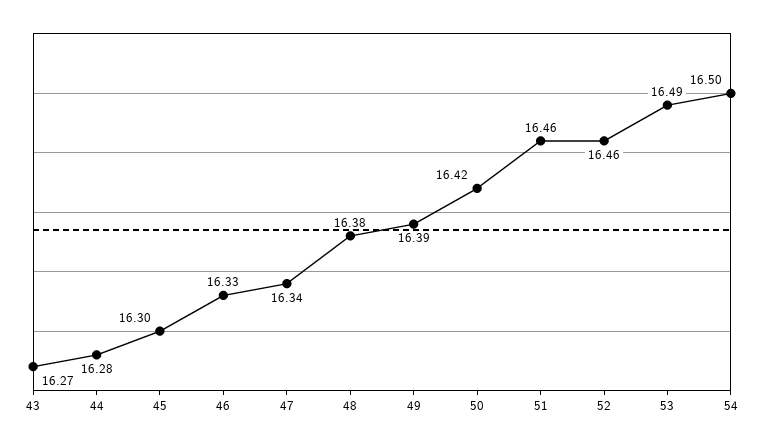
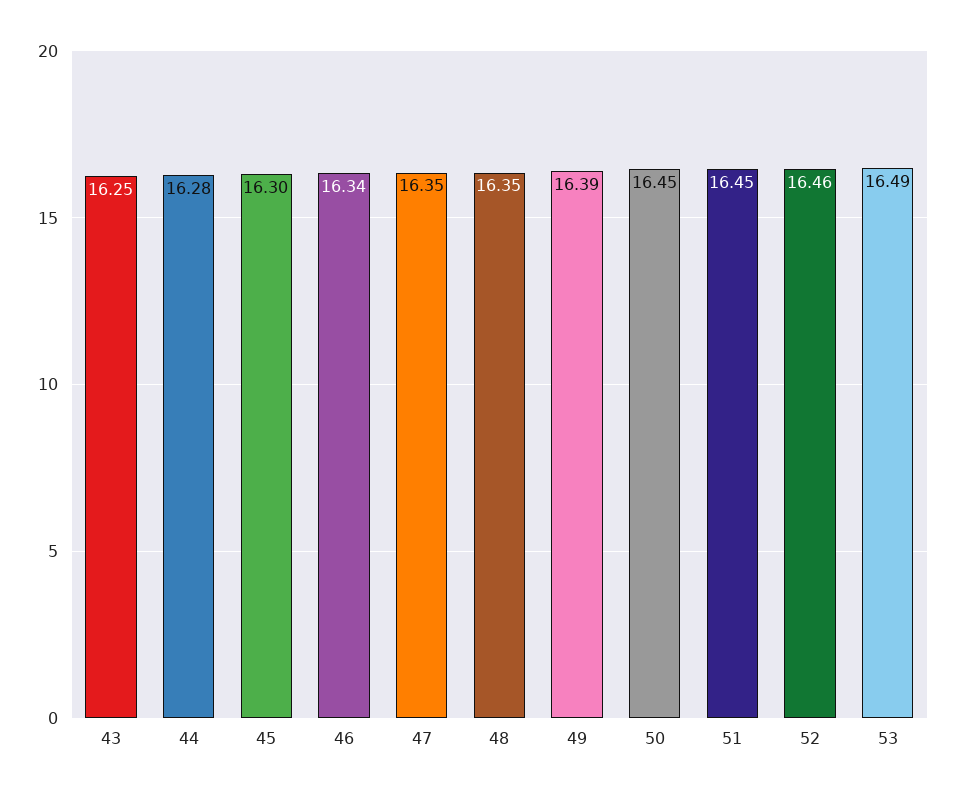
  {
-   "43": 16.27,
+   "43": 16.25,
    "44": 16.28,
    "45": 16.3,
-   "46": 16.33,
+   "46": 16.34,
-   "47": 16.34,
+   "47": 16.35,
-   "48": 16.38,
+   "48": 16.35,
    "49": 16.39,
-   "50": 16.42,
+   "50": 16.45,
-   "51": 16.46,
+   "51": 16.45,
    "52": 16.46,
-   "53": 16.49,
+   "53": 16.49
-   "54": 16.5
  }

